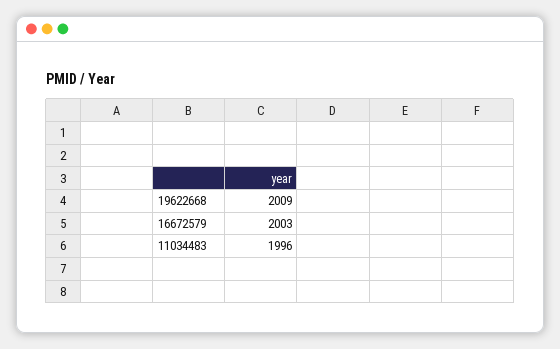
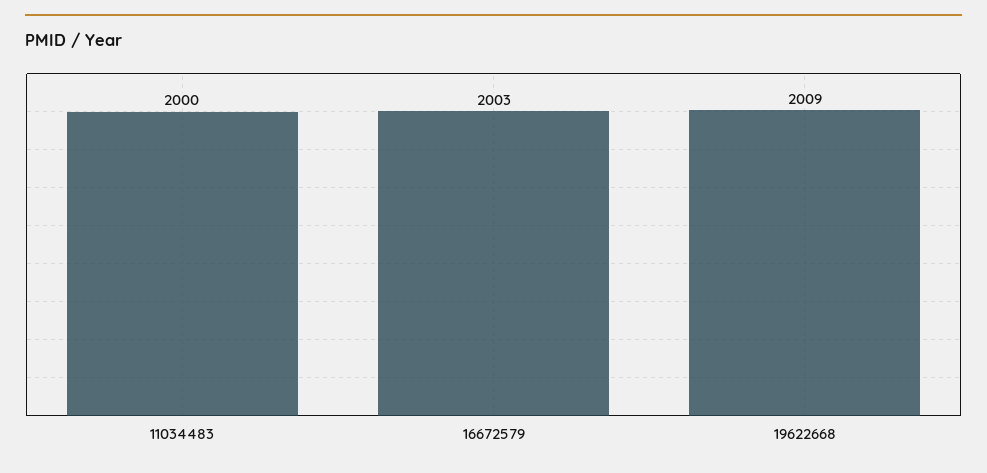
  {
    "19622668": 2009,
    "16672579": 2003,
-   "11034483": 1996
+   "11034483": 2000
  }

